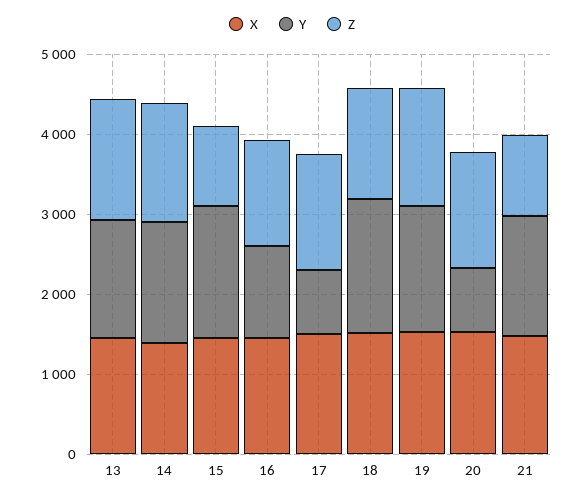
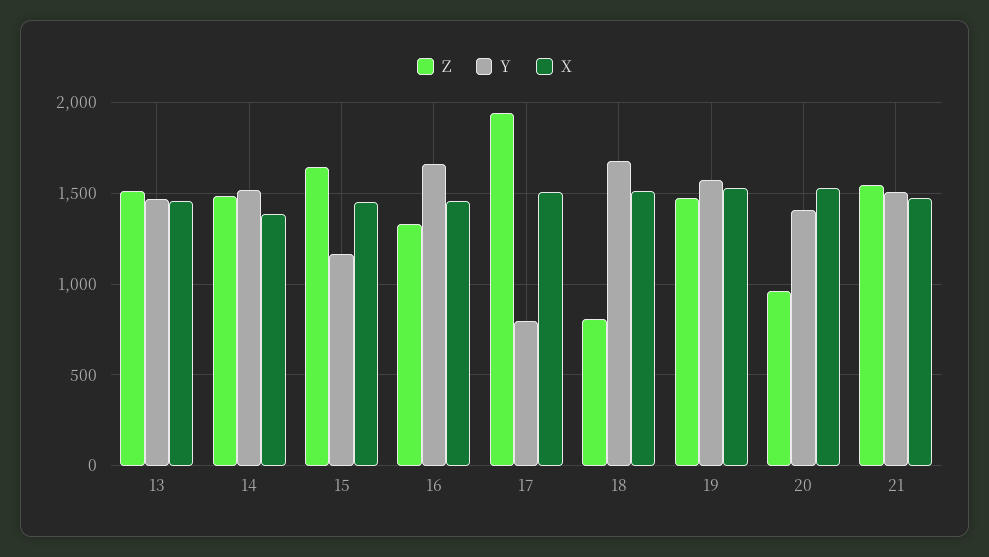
  {
    "X": {
      "13": 1450,
      "14": 1400,
      "15": 1450,
      "16": 1450,
      "17": 1500,
      "18": 1500,
      "19": 1550,
      "20": 1550,
      "21": 1450
    },
    "Y": {
      "13": 1450,
      "14": 1500,
-     "15": 1600,
+     "15": 1150,
-     "16": 1200,
+     "16": 1650,
      "17": 800,
      "18": 1700,
      "19": 1550,
-     "20": 800,
+     "20": 1400,
      "21": 1500
    },
    "Z": {
      "13": 1500,
      "14": 1500,
-     "15": 1000,
+     "15": 1650,
      "16": 1350,
-     "17": 1400,
+     "17": 1950,
-     "18": 1400,
+     "18": 800,
      "19": 1450,
-     "20": 1400,
+     "20": 950,
-     "21": 1000
+     "21": 1550
    }
  }

